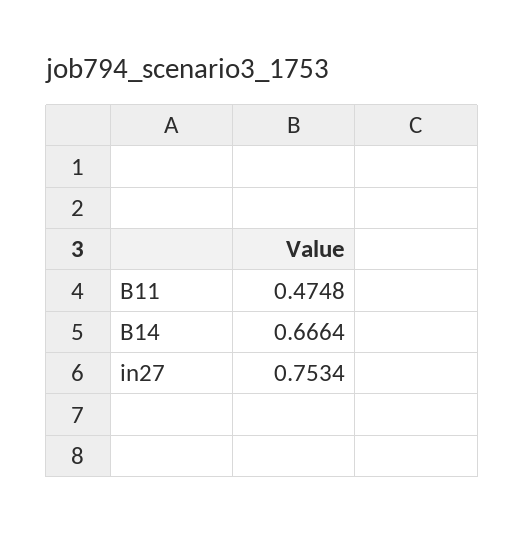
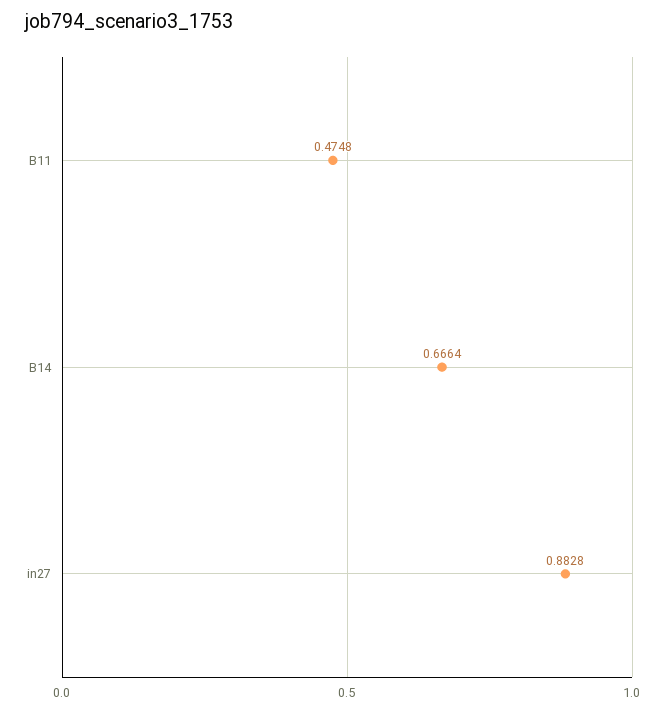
  {
    "B11": 0.4748,
    "B14": 0.6664,
-   "in27": 0.7534
+   "in27": 0.8828
  }

